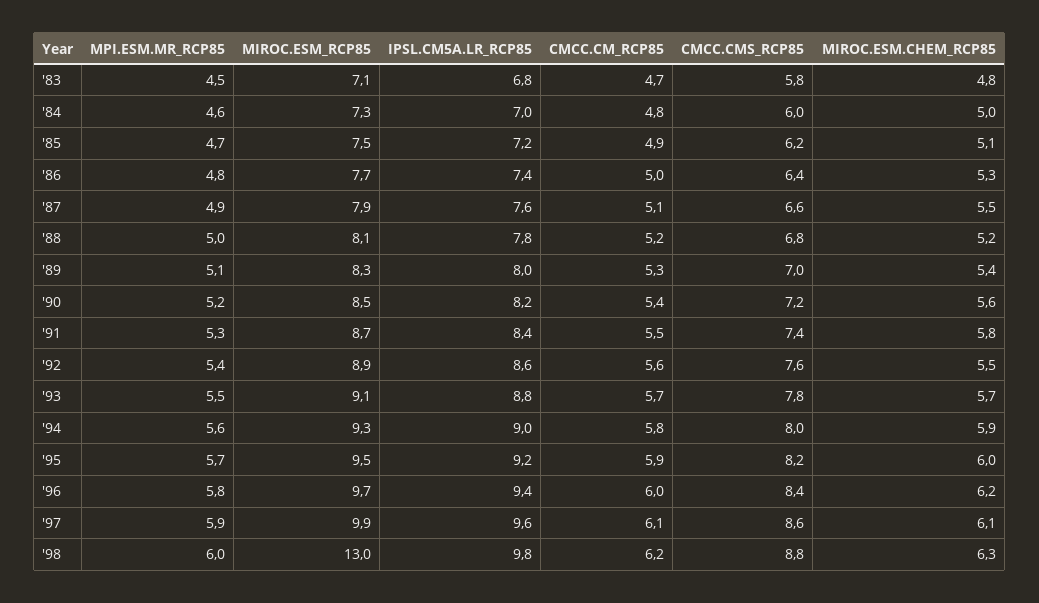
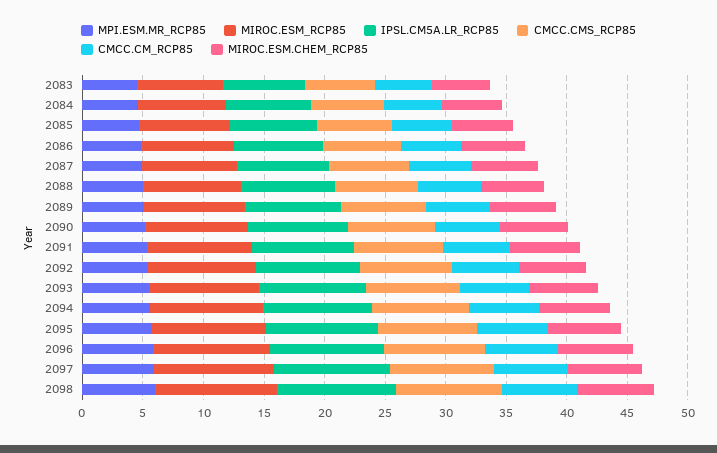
  {
    "MPI.ESM.MR_RCP85": {
      "'83": 4.5,
      "'84": 4.6,
      "'85": 4.7,
      "'86": 4.8,
      "'87": 4.9,
      "'88": 5,
      "'89": 5.1,
      "'90": 5.2,
      "'91": 5.3,
      "'92": 5.4,
      "'93": 5.5,
      "'94": 5.6,
      "'95": 5.7,
      "'96": 5.8,
      "'97": 5.9,
      "'98": 6
    },
    "MIROC.ESM_RCP85": {
      "'83": 7.1,
      "'84": 7.3,
      "'85": 7.5,
      "'86": 7.7,
      "'87": 7.9,
      "'88": 8.1,
      "'89": 8.3,
      "'90": 8.5,
      "'91": 8.7,
      "'92": 8.9,
      "'93": 9.1,
      "'94": 9.3,
      "'95": 9.5,
      "'96": 9.7,
      "'97": 9.9,
-     "'98": 13
+     "'98": 10
    },
    "IPSL.CM5A.LR_RCP85": {
      "'83": 6.8,
      "'84": 7,
      "'85": 7.2,
      "'86": 7.4,
      "'87": 7.6,
      "'88": 7.8,
      "'89": 8,
      "'90": 8.2,
      "'91": 8.4,
      "'92": 8.6,
      "'93": 8.8,
      "'94": 9,
      "'95": 9.2,
      "'96": 9.4,
      "'97": 9.6,
      "'98": 9.8
    },
    "CMCC.CM_RCP85": {
      "'83": 4.7,
      "'84": 4.8,
      "'85": 4.9,
      "'86": 5,
      "'87": 5.1,
      "'88": 5.2,
      "'89": 5.3,
      "'90": 5.4,
      "'91": 5.5,
      "'92": 5.6,
      "'93": 5.7,
      "'94": 5.8,
      "'95": 5.9,
      "'96": 6,
      "'97": 6.1,
      "'98": 6.2
    },
    "CMCC.CMS_RCP85": {
      "'83": 5.8,
      "'84": 6,
      "'85": 6.2,
      "'86": 6.4,
      "'87": 6.6,
      "'88": 6.8,
      "'89": 7,
      "'90": 7.2,
      "'91": 7.4,
      "'92": 7.6,
      "'93": 7.8,
      "'94": 8,
      "'95": 8.2,
      "'96": 8.4,
      "'97": 8.6,
      "'98": 8.8
    },
    "MIROC.ESM.CHEM_RCP85": {
      "'83": 4.8,
      "'84": 5,
      "'85": 5.1,
      "'86": 5.3,
      "'87": 5.5,
      "'88": 5.2,
      "'89": 5.4,
      "'90": 5.6,
      "'91": 5.8,
      "'92": 5.5,
      "'93": 5.7,
      "'94": 5.9,
      "'95": 6,
      "'96": 6.2,
      "'97": 6.1,
      "'98": 6.3
    }
  }

